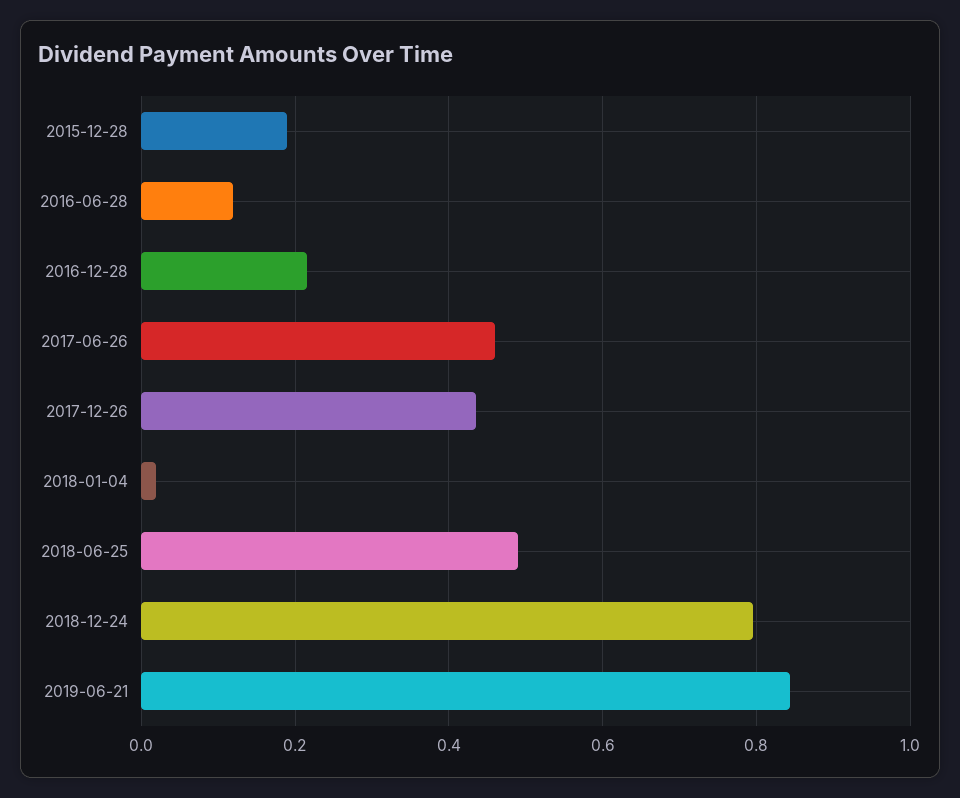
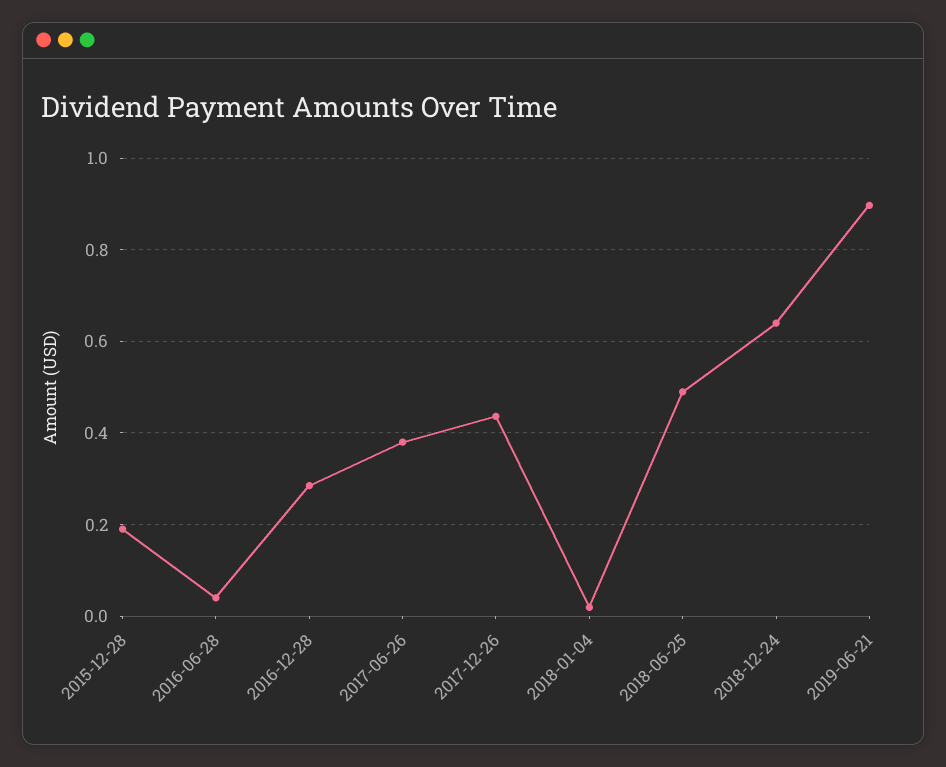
  {
    "2015-12-28": 0.2,
-   "2016-06-28": 0.12,
+   "2016-06-28": 0.04,
-   "2016-12-28": 0.22,
+   "2016-12-28": 0.28,
-   "2017-06-26": 0.46,
+   "2017-06-26": 0.38,
    "2017-12-26": 0.44,
    "2018-01-04": 0.02,
    "2018-06-25": 0.5,
-   "2018-12-24": 0.8,
+   "2018-12-24": 0.64,
-   "2019-06-21": 0.84
+   "2019-06-21": 0.9
  }

